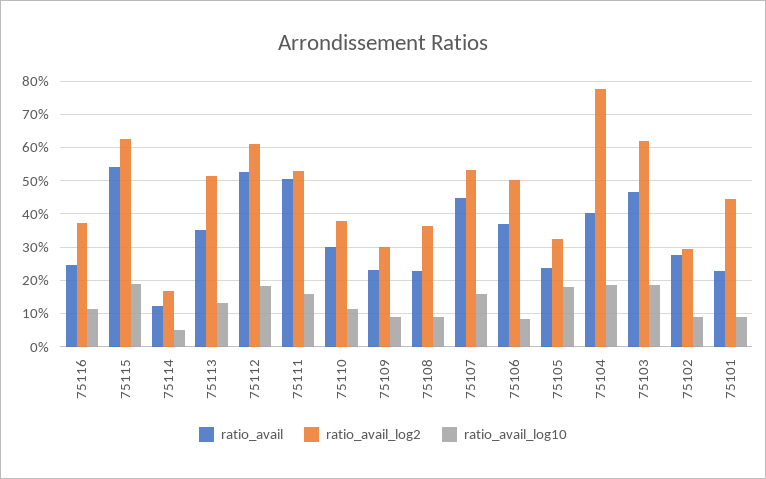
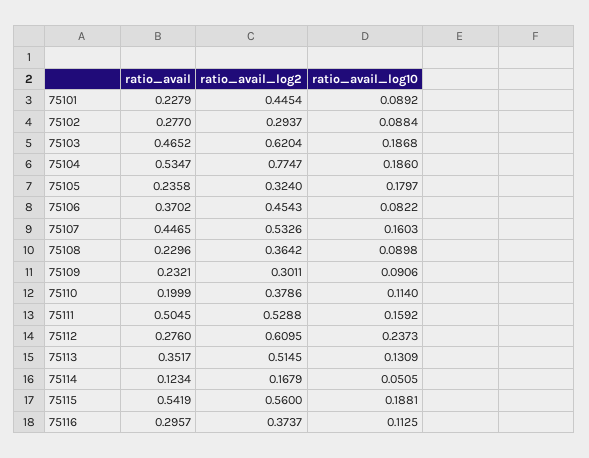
  {
    "ratio_avail": {
-     "75116": 0.24,
+     "75116": 0.2957,
      "75115": 0.5419,
      "75114": 0.1234,
      "75113": 0.3517,
-     "75112": 0.52,
+     "75112": 0.276,
      "75111": 0.5045,
-     "75110": 0.3,
+     "75110": 0.1999,
      "75109": 0.2321,
      "75108": 0.2296,
      "75107": 0.4465,
      "75106": 0.3702,
      "75105": 0.2358,
-     "75104": 0.4,
+     "75104": 0.5347,
      "75103": 0.4652,
      "75102": 0.277,
      "75101": 0.2279
    },
    "ratio_avail_log2": {
      "75116": 0.3737,
-     "75115": 0.62,
+     "75115": 0.56,
      "75114": 0.1679,
      "75113": 0.5145,
      "75112": 0.6095,
      "75111": 0.5288,
      "75110": 0.3786,
      "75109": 0.3011,
      "75108": 0.3642,
      "75107": 0.5326,
-     "75106": 0.5,
+     "75106": 0.4543,
      "75105": 0.324,
      "75104": 0.7747,
      "75103": 0.6204,
      "75102": 0.2937,
      "75101": 0.4454
    },
    "ratio_avail_log10": {
      "75116": 0.1125,
      "75115": 0.1881,
      "75114": 0.0505,
      "75113": 0.1309,
-     "75112": 0.18,
+     "75112": 0.2373,
      "75111": 0.1592,
      "75110": 0.114,
      "75109": 0.0906,
      "75108": 0.0898,
      "75107": 0.1603,
      "75106": 0.0822,
      "75105": 0.1797,
      "75104": 0.186,
      "75103": 0.1868,
      "75102": 0.0884,
      "75101": 0.0892
    }
  }

